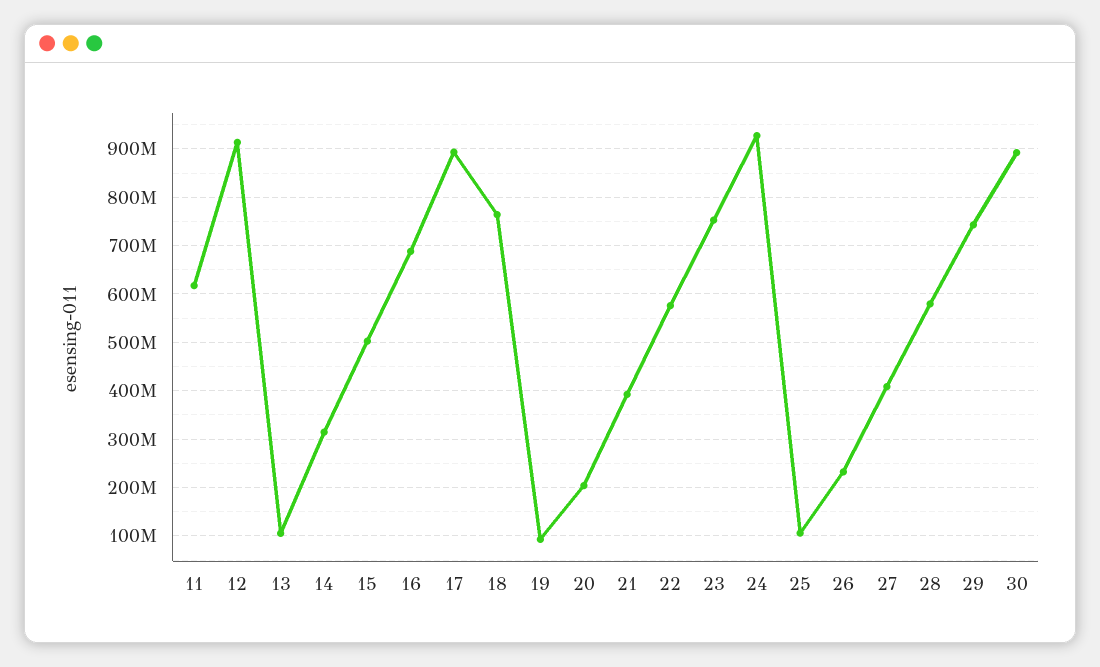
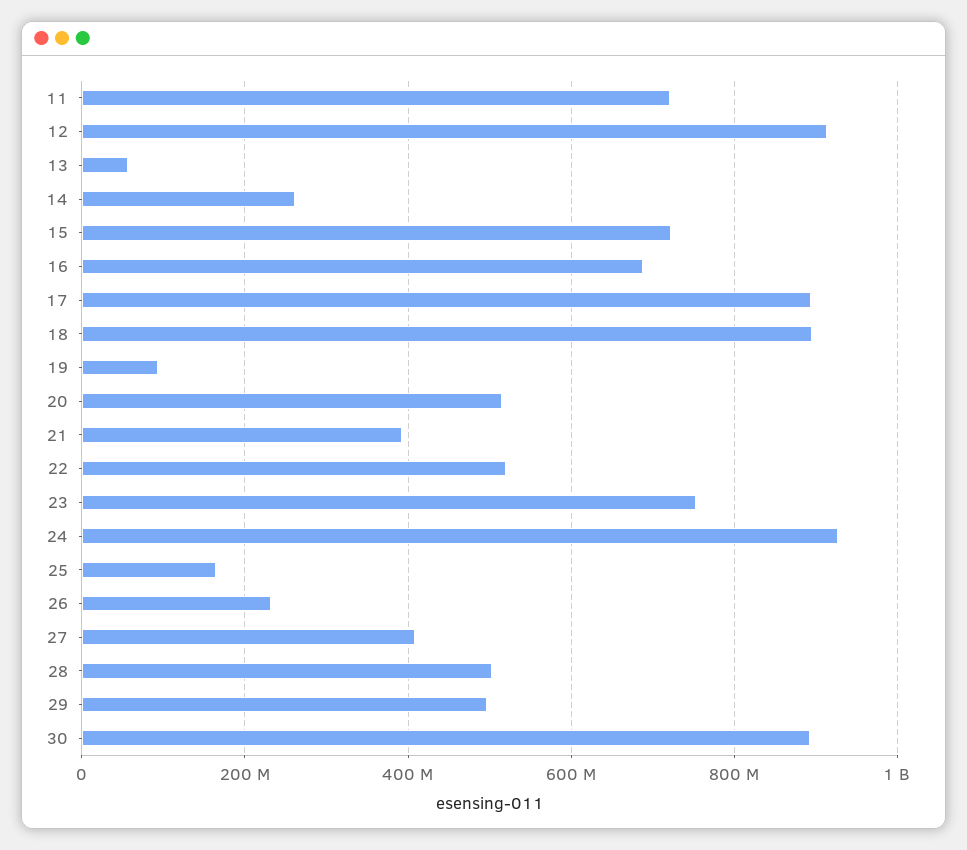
  {
-   "11": 620000000,
+   "11": 720000000,
    "12": 920000000,
-   "13": 100000000,
+   "13": 60000000,
-   "14": 320000000,
+   "14": 260000000,
-   "15": 500000000,
+   "15": 720000000,
    "16": 680000000,
    "17": 900000000,
-   "18": 760000000,
+   "18": 900000000,
    "19": 100000000,
-   "20": 200000000,
+   "20": 520000000,
    "21": 400000000,
-   "22": 580000000,
+   "22": 520000000,
    "23": 760000000,
    "24": 920000000,
-   "25": 100000000,
+   "25": 160000000,
    "26": 240000000,
    "27": 400000000,
-   "28": 580000000,
+   "28": 500000000,
-   "29": 740000000,
+   "29": 500000000,
    "30": 900000000
  }

